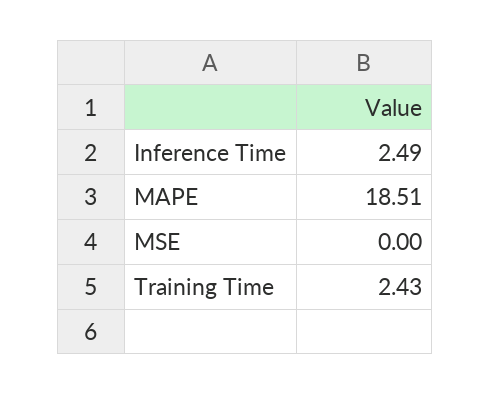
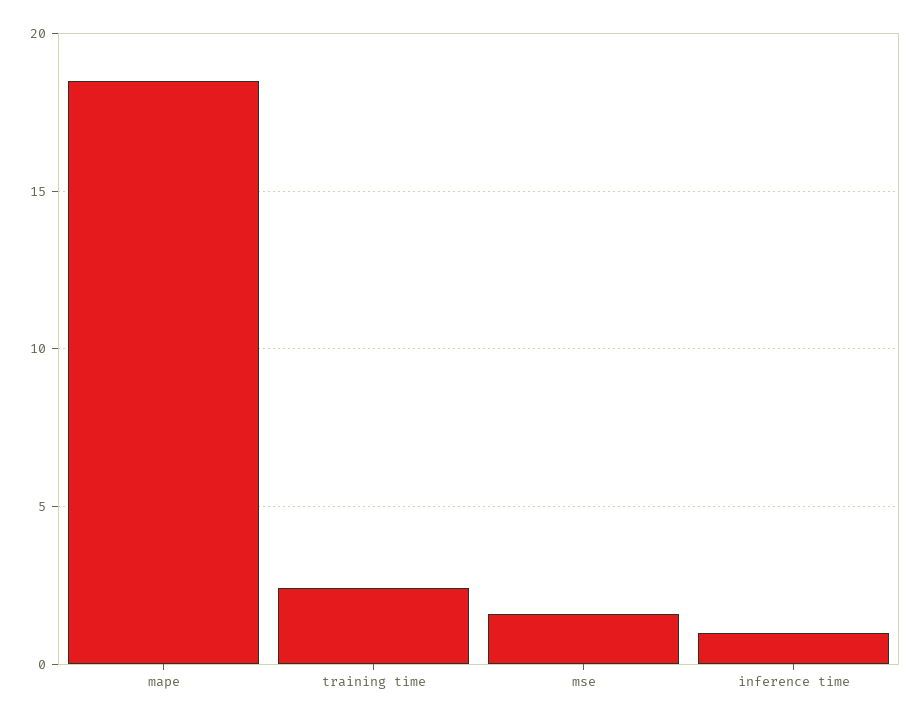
  {
-   "Inference Time": 2.49,
+   "Inference Time": 1,
    "MAPE": 18.51,
-   "MSE": 0,
+   "MSE": 1.5,
    "Training Time": 2.43
  }

